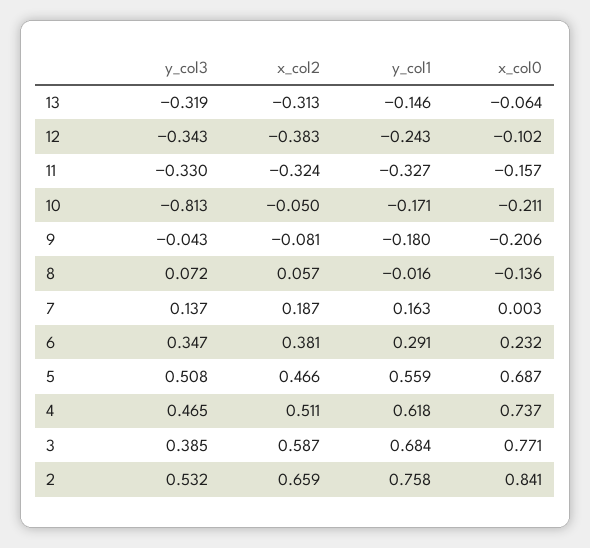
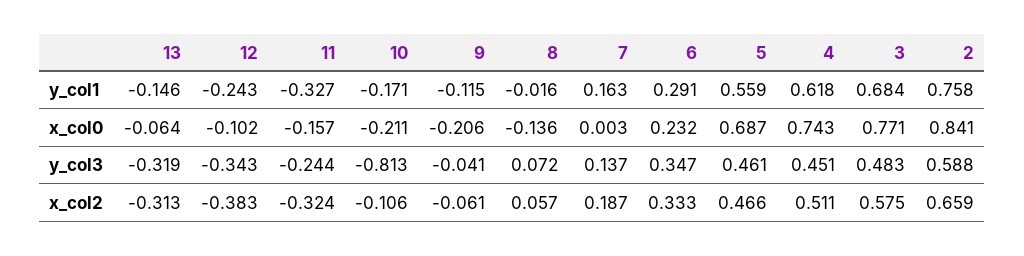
  {
    "y_col3": {
      "13": -0.319,
      "12": -0.343,
-     "11": -0.33,
+     "11": -0.244,
      "10": -0.813,
-     "9": -0.043,
+     "9": -0.041,
      "8": 0.072,
      "7": 0.137,
      "6": 0.347,
-     "5": 0.508,
+     "5": 0.461,
-     "4": 0.465,
+     "4": 0.451,
-     "3": 0.385,
+     "3": 0.483,
-     "2": 0.532
+     "2": 0.588
    },
    "x_col2": {
      "13": -0.313,
      "12": -0.383,
      "11": -0.324,
-     "10": -0.05,
+     "10": -0.106,
-     "9": -0.081,
+     "9": -0.061,
      "8": 0.057,
      "7": 0.187,
-     "6": 0.381,
+     "6": 0.333,
      "5": 0.466,
      "4": 0.511,
-     "3": 0.587,
+     "3": 0.575,
      "2": 0.659
    },
    "y_col1": {
      "13": -0.146,
      "12": -0.243,
      "11": -0.327,
      "10": -0.171,
-     "9": -0.18,
+     "9": -0.115,
      "8": -0.016,
      "7": 0.163,
      "6": 0.291,
      "5": 0.559,
      "4": 0.618,
      "3": 0.684,
      "2": 0.758
    },
    "x_col0": {
      "13": -0.064,
      "12": -0.102,
      "11": -0.157,
      "10": -0.211,
      "9": -0.206,
      "8": -0.136,
      "7": 0.003,
      "6": 0.232,
      "5": 0.687,
-     "4": 0.737,
+     "4": 0.743,
      "3": 0.771,
      "2": 0.841
    }
  }

